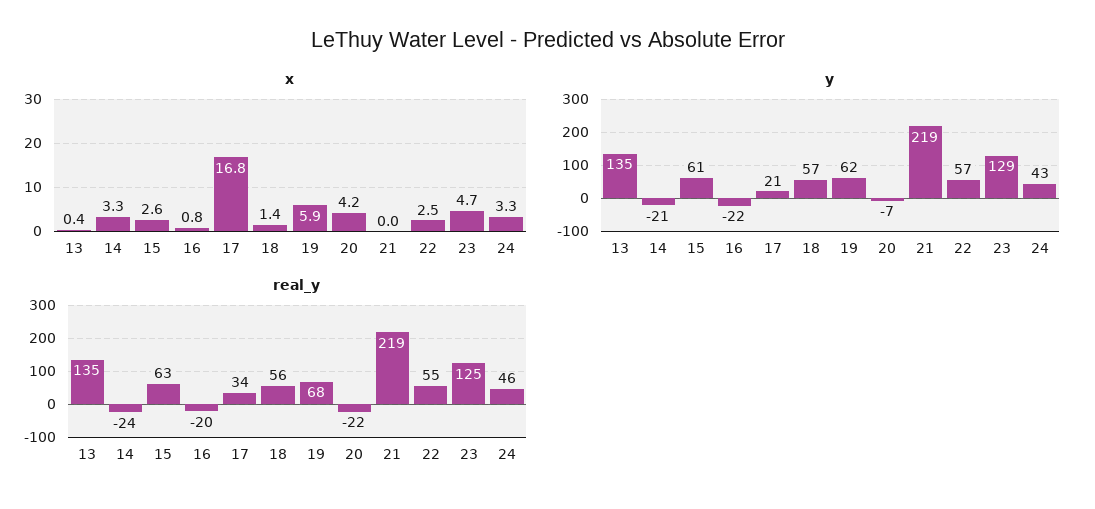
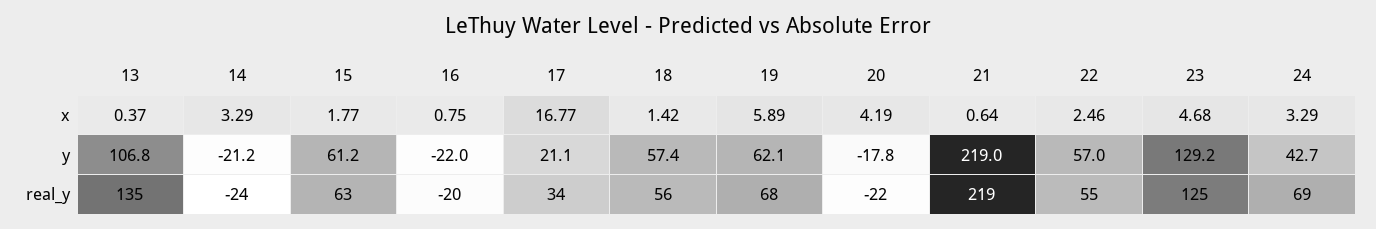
  {
    "x": {
      "13": 0.37,
      "14": 3.29,
-     "15": 2.6,
+     "15": 1.77,
      "16": 0.75,
      "17": 16.77,
      "18": 1.42,
      "19": 5.89,
      "20": 4.19,
-     "21": 0,
+     "21": 0.64,
      "22": 2.46,
      "23": 4.68,
      "24": 3.29
    },
    "y": {
-     "13": 135,
+     "13": 106.8,
      "14": -21.2,
      "15": 61.2,
      "16": -22,
      "17": 21.1,
      "18": 57.4,
      "19": 62.1,
-     "20": -7,
+     "20": -17.8,
      "21": 219,
      "22": 57,
      "23": 129.2,
      "24": 42.7
    },
    "real_y": {
      "13": 135,
      "14": -24,
      "15": 63,
      "16": -20,
      "17": 34,
      "18": 56,
      "19": 68,
      "20": -22,
      "21": 219,
      "22": 55,
      "23": 125,
-     "24": 46
+     "24": 69
    }
  }

